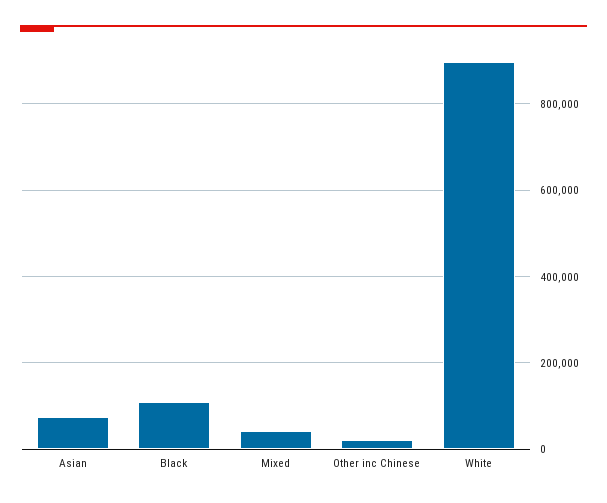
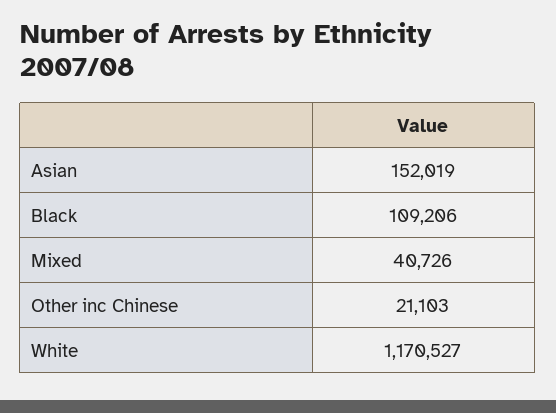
  {
-   "Asian": 80000,
+   "Asian": 152019,
    "Black": 109206,
    "Mixed": 40726,
    "Other inc Chinese": 21103,
-   "White": 900000
+   "White": 1170527
  }

